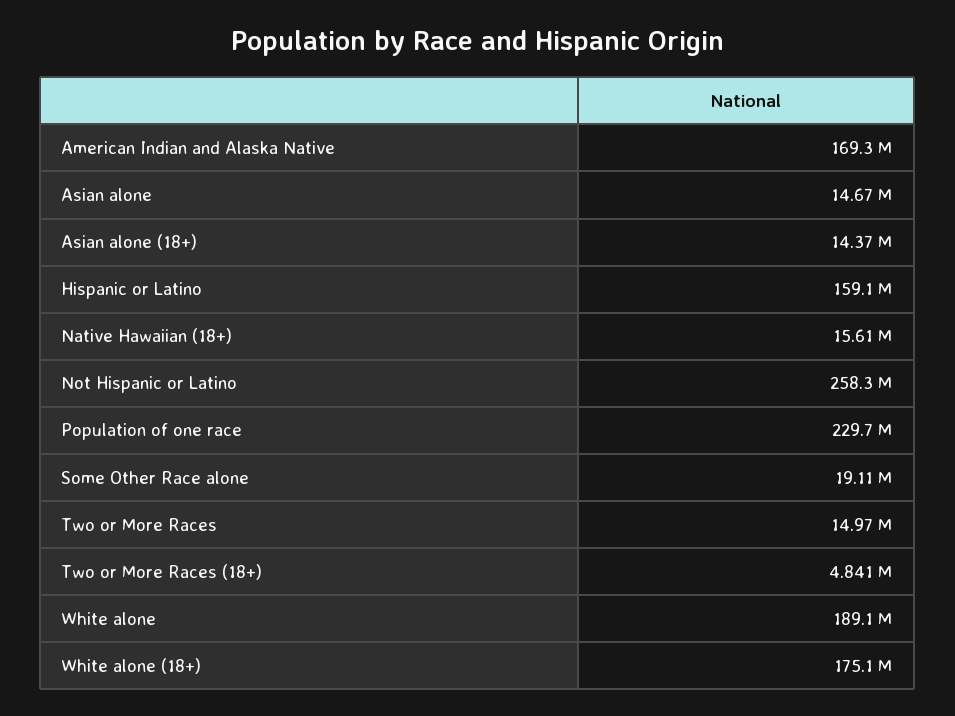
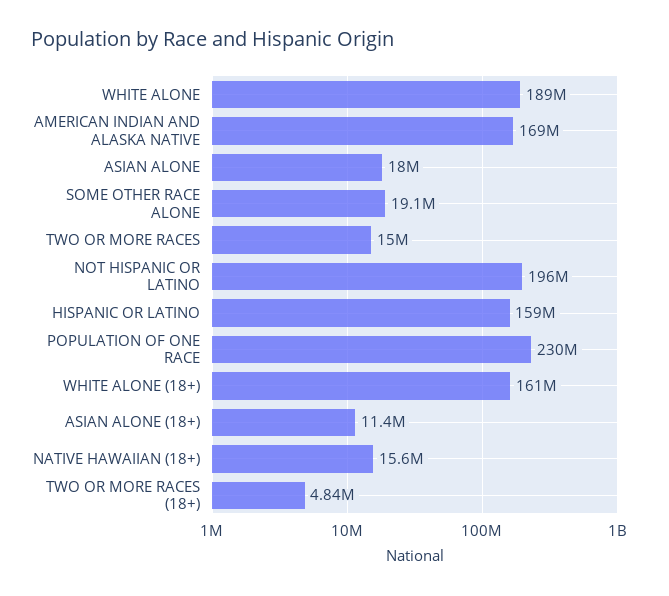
  {
    "American Indian and Alaska Native": 169300000,
-   "Asian alone": 14670000,
+   "Asian alone": 18000000,
-   "Asian alone (18+)": 14370000,
+   "Asian alone (18+)": 11400000,
    "Hispanic or Latino": 159100000,
    "Native Hawaiian (18+)": 15610000,
-   "Not Hispanic or Latino": 258300000,
+   "Not Hispanic or Latino": 196000000,
    "Population of one race": 229700000,
    "Some Other Race alone": 19110000,
    "Two or More Races": 14970000,
    "Two or More Races (18+)": 4841000,
    "White alone": 189100000,
-   "White alone (18+)": 175100000
+   "White alone (18+)": 161000000
  }

